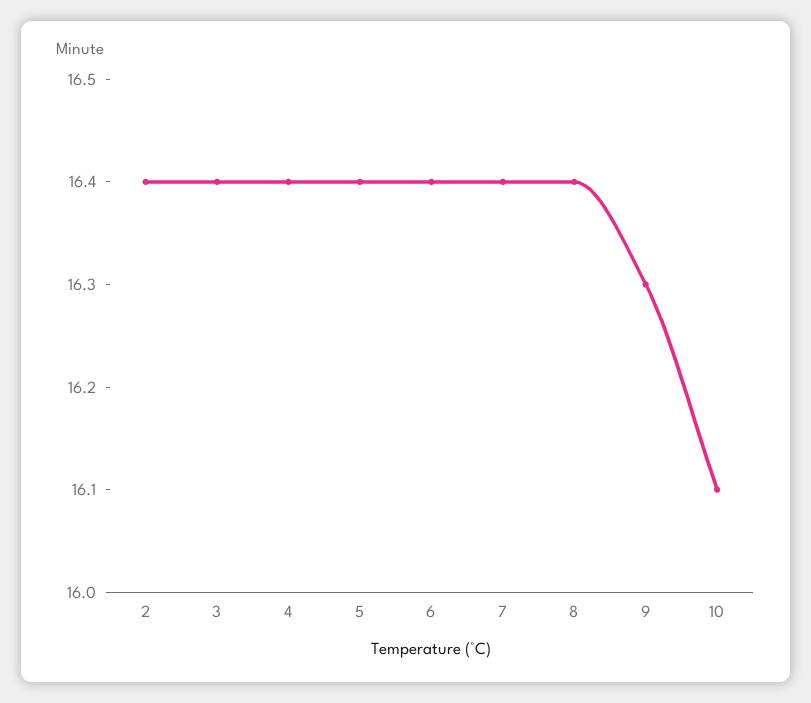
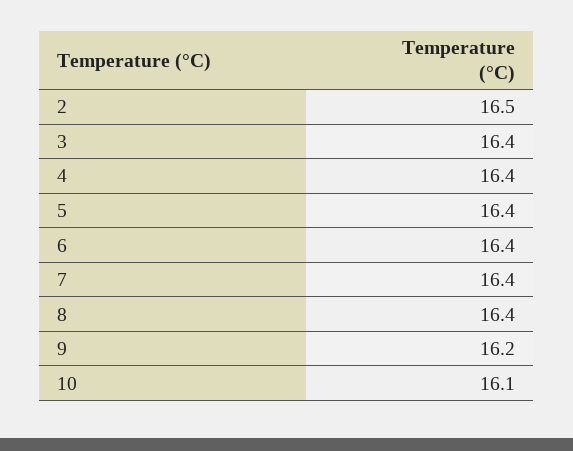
  {
-   "2": 16.4,
+   "2": 16.5,
    "3": 16.4,
    "4": 16.4,
    "5": 16.4,
    "6": 16.4,
    "7": 16.4,
    "8": 16.4,
-   "9": 16.3,
+   "9": 16.2,
    "10": 16.1
  }

